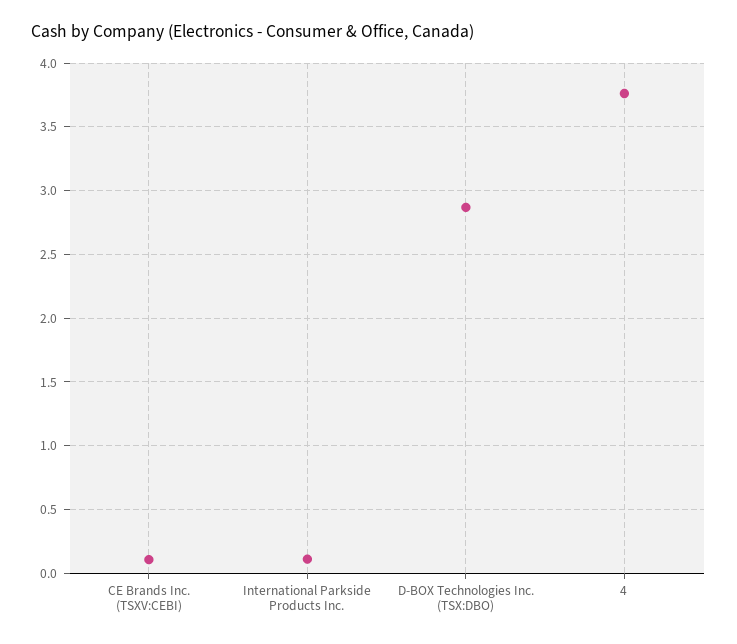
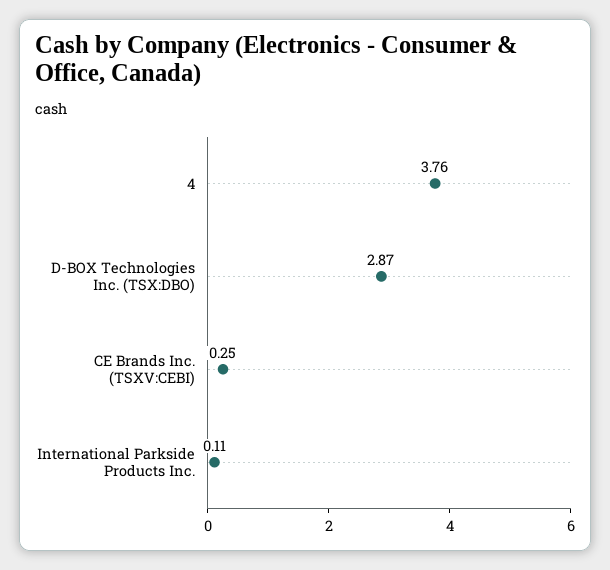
  {
-   "CE Brands Inc. (TSXV:CEBI)": 0.1,
+   "CE Brands Inc. (TSXV:CEBI)": 0.25,
    "International Parkside Products Inc.": 0.11,
    "D-BOX Technologies Inc. (TSX:DBO)": 2.87,
    "4": 3.76
  }

